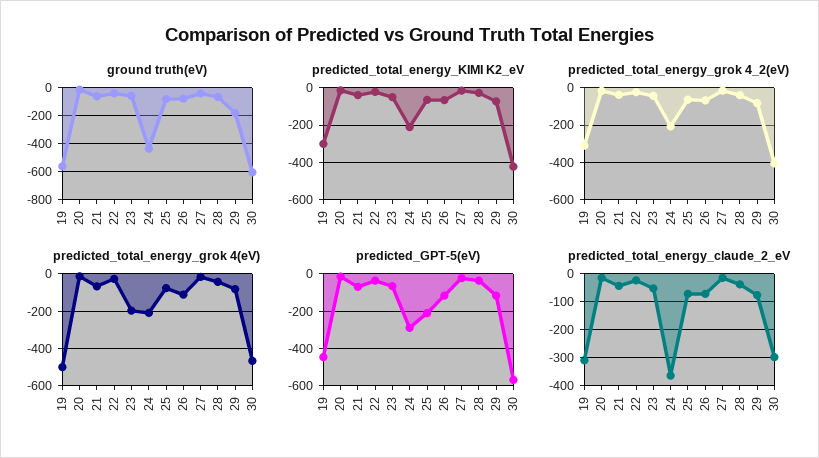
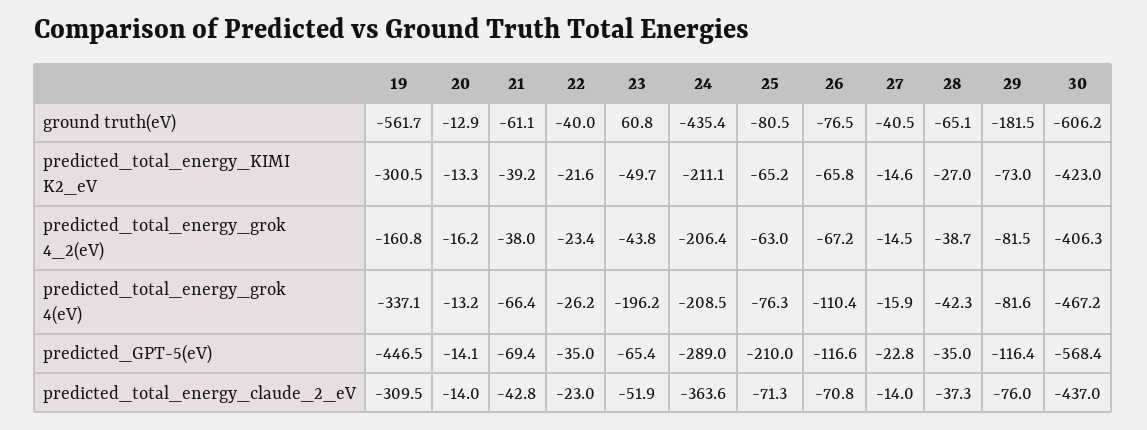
  {
    "ground truth(eV)": {
      "19": -561.7,
      "20": -12.9,
      "21": -61.1,
      "22": -40,
-     "23": -50,
+     "23": 60.8,
      "24": -435.4,
      "25": -80.5,
      "26": -76.5,
      "27": -40.5,
      "28": -65.1,
      "29": -181.5,
      "30": -606.2
    },
    "predicted_total_energy_KIMI K2_eV": {
      "19": -300.5,
      "20": -13.3,
      "21": -39.2,
      "22": -21.6,
      "23": -49.7,
      "24": -211.1,
      "25": -65.2,
      "26": -65.8,
      "27": -14.6,
      "28": -27,
      "29": -73,
      "30": -423
    },
    "predicted_total_energy_grok 4_2(eV)": {
-     "19": -300,
+     "19": -160.8,
      "20": -16.2,
      "21": -38,
      "22": -23.4,
      "23": -43.8,
      "24": -206.4,
      "25": -63,
      "26": -67.2,
      "27": -14.5,
      "28": -38.7,
      "29": -81.5,
      "30": -406.3
    },
    "predicted_total_energy_grok 4(eV)": {
-     "19": -500,
+     "19": -337.1,
      "20": -13.2,
      "21": -66.4,
      "22": -26.2,
      "23": -196.2,
      "24": -208.5,
      "25": -76.3,
      "26": -110.4,
      "27": -15.9,
      "28": -42.3,
      "29": -81.6,
      "30": -467.2
    },
    "predicted_GPT-5(eV)": {
      "19": -446.5,
      "20": -14.1,
      "21": -69.4,
      "22": -35,
      "23": -65.4,
      "24": -289,
      "25": -210,
      "26": -116.6,
      "27": -22.8,
      "28": -35,
      "29": -116.4,
      "30": -568.4
    },
    "predicted_total_energy_claude_2_eV": {
      "19": -309.5,
      "20": -14,
      "21": -42.8,
      "22": -23,
      "23": -51.9,
      "24": -363.6,
      "25": -71.3,
      "26": -70.8,
      "27": -14,
      "28": -37.3,
      "29": -76,
-     "30": -300
+     "30": -437
    }
  }

